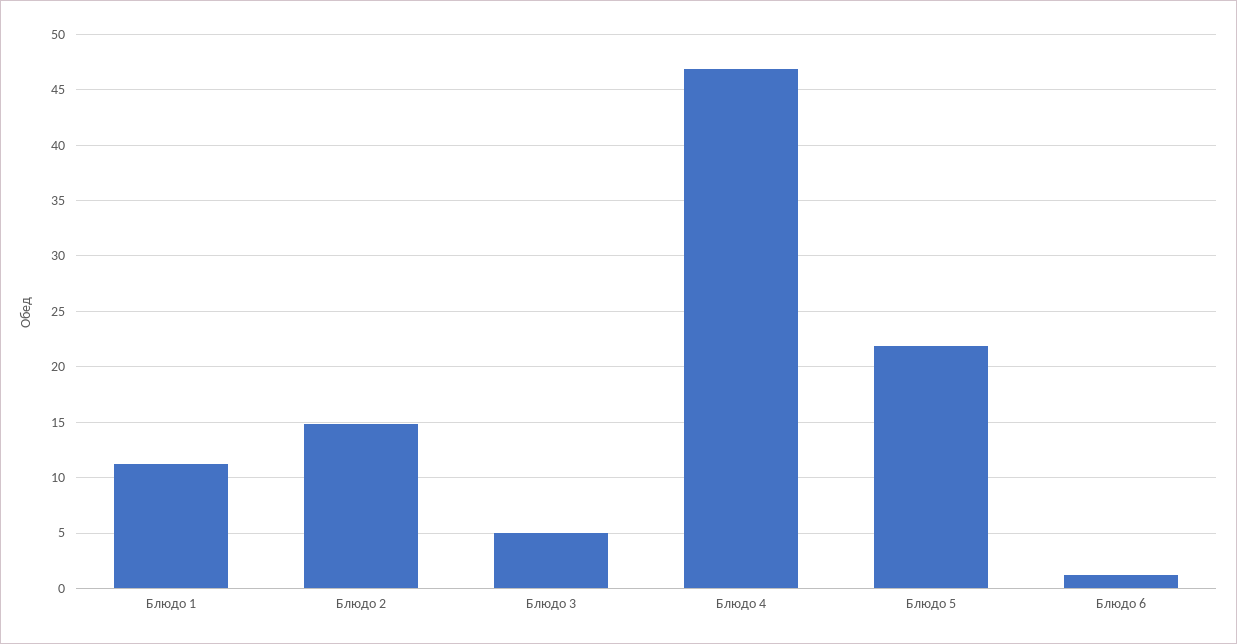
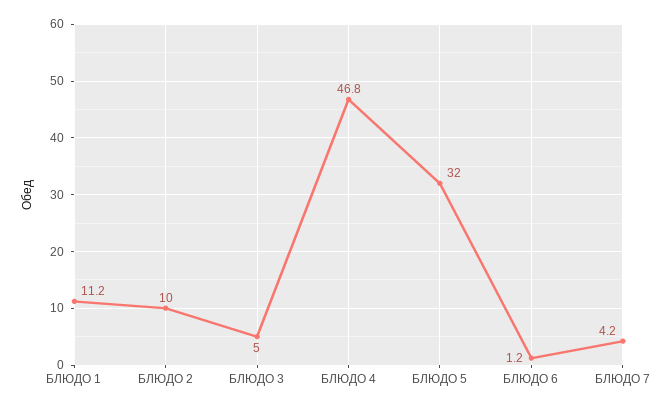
  {
    "Блюдо 1": 11.2,
-   "Блюдо 2": 15,
+   "Блюдо 2": 10,
    "Блюдо 3": 5,
    "Блюдо 4": 46.8,
-   "Блюдо 5": 22,
+   "Блюдо 5": 32,
-   "Блюдо 6": 1.2
+   "Блюдо 6": 1.2,
+   "БЛЮДО 7": 4.2
  }

